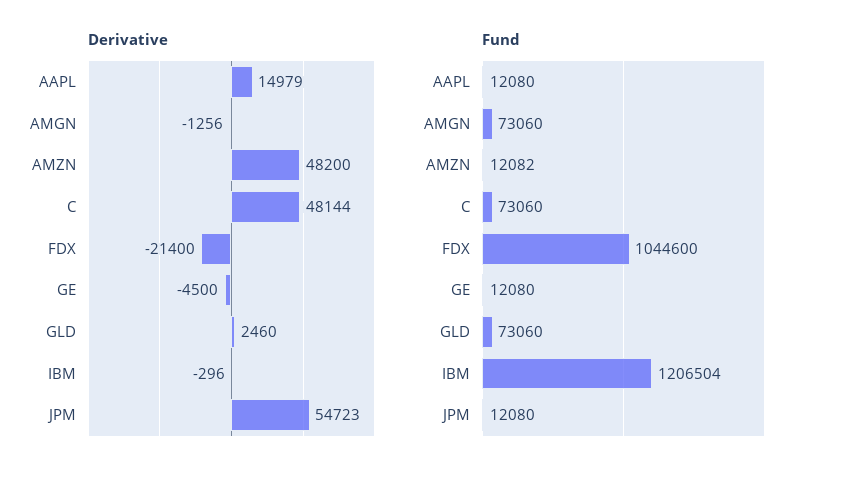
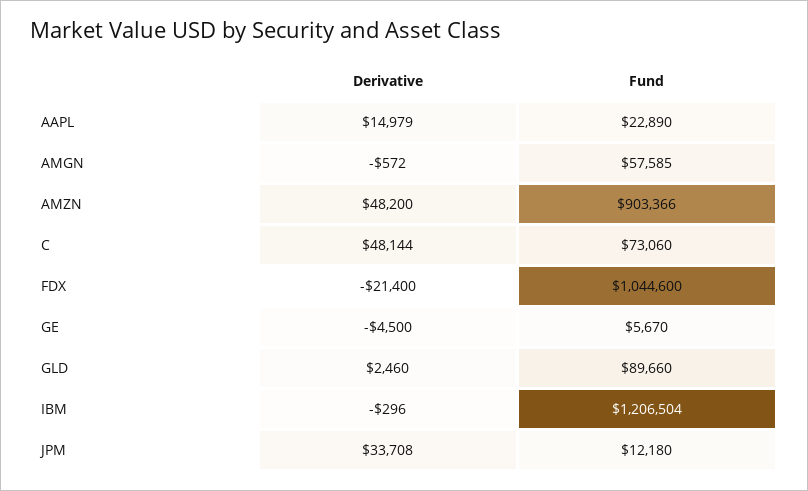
  {
    "Derivative": {
      "AAPL": 14979,
-     "AMGN": -1256,
+     "AMGN": -572,
      "AMZN": 48200,
      "C": 48144,
      "FDX": -21400,
      "GE": -4500,
      "GLD": 2460,
      "IBM": -296,
-     "JPM": 54723
+     "JPM": 33708
    },
    "Fund": {
-     "AAPL": 12080,
+     "AAPL": 22890,
-     "AMGN": 73060,
+     "AMGN": 57585,
-     "AMZN": 12082,
+     "AMZN": 903366,
      "C": 73060,
      "FDX": 1044600,
-     "GE": 12080,
+     "GE": 5670,
-     "GLD": 73060,
+     "GLD": 89660,
      "IBM": 1206504,
-     "JPM": 12080
+     "JPM": 12180
    }
  }

